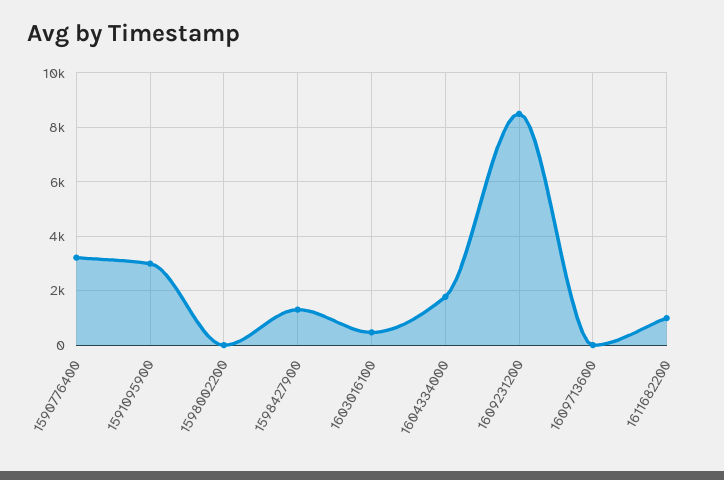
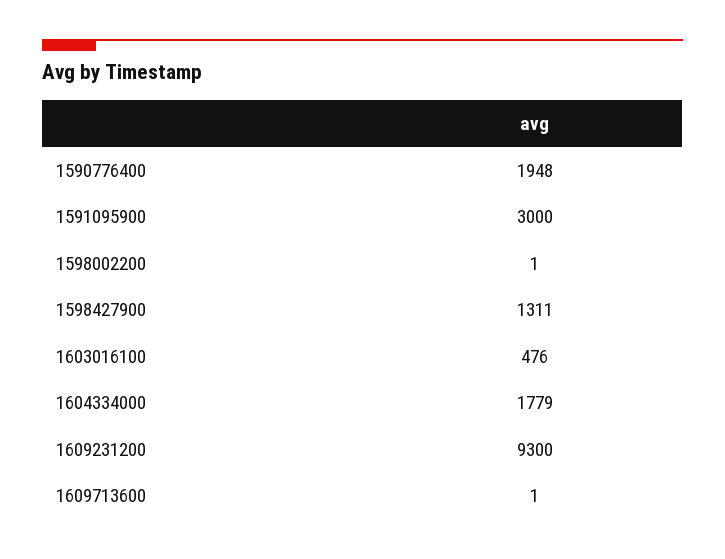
  {
-   "1590776400": 3250,
+   "1590776400": 1948,
    "1591095900": 3000,
    "1598002200": 1,
    "1598427900": 1311,
    "1603016100": 476,
    "1604334000": 1779,
-   "1609231200": 8500,
+   "1609231200": 9300,
-   "1609713600": 1,
+   "1609713600": 1
-   "1611682200": 1000
  }

